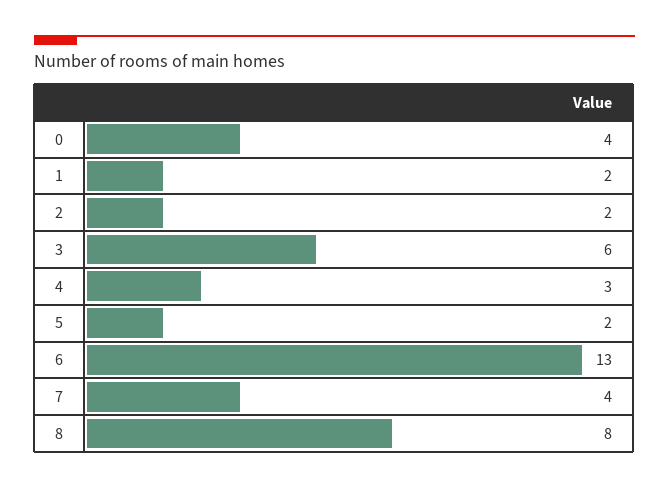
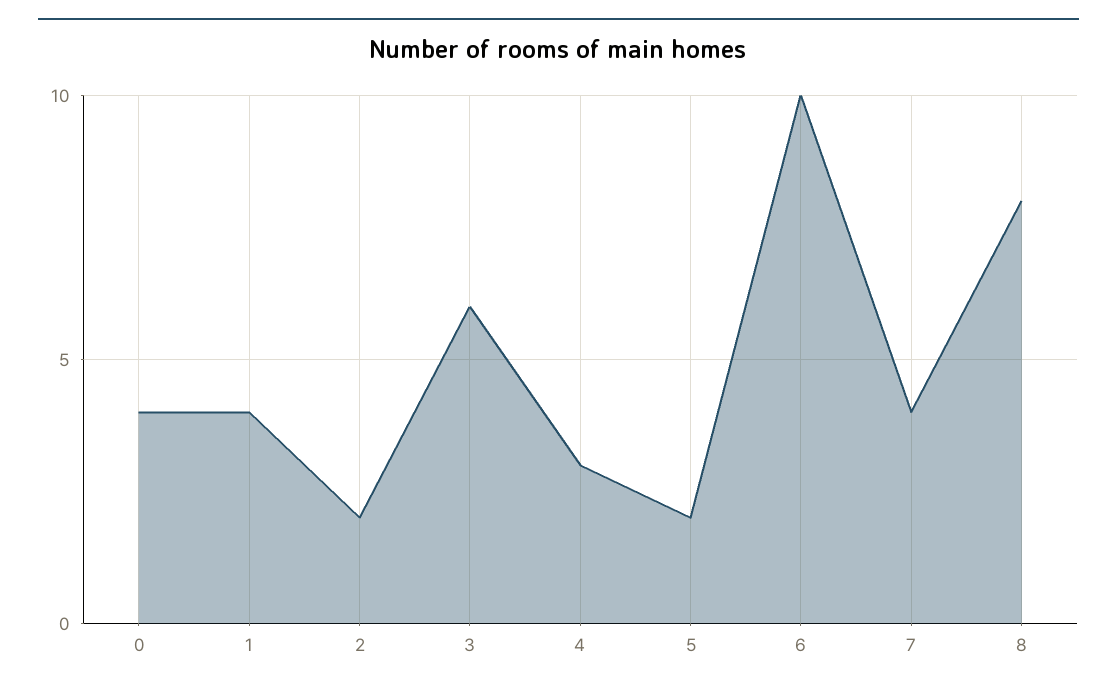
  {
    "0": 4,
-   "1": 2,
+   "1": 4,
    "2": 2,
    "3": 6,
    "4": 3,
    "5": 2,
-   "6": 13,
+   "6": 10,
    "7": 4,
    "8": 8
  }

